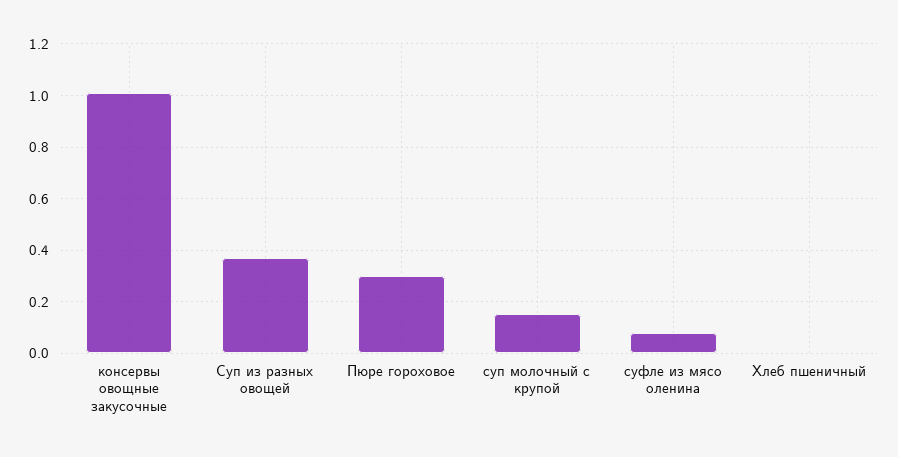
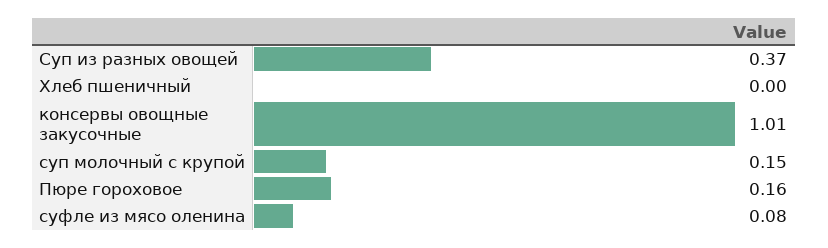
  {
    "консервы овощные закусочные": 1.01,
    "Суп из разных овощей": 0.37,
-   "Пюре гороховое": 0.3,
+   "Пюре гороховое": 0.16,
    "суп молочный с крупой": 0.15,
    "суфле из мясо оленина": 0.08,
    "Хлеб пшеничный": 0
  }

